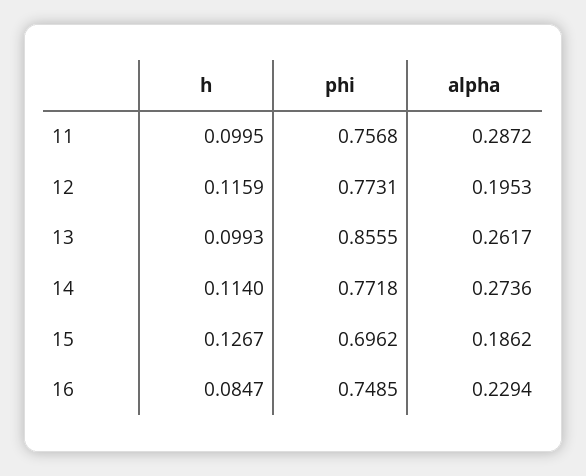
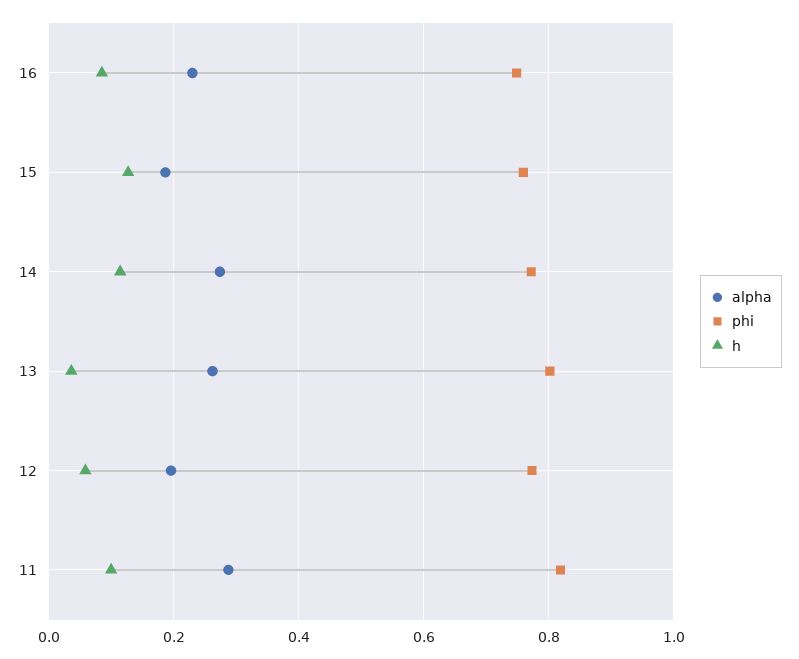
  {
    "h": {
      "11": 0.0995,
-     "12": 0.1159,
+     "12": 0.06,
-     "13": 0.0993,
+     "13": 0.04,
      "14": 0.114,
      "15": 0.1267,
      "16": 0.0847
    },
    "phi": {
-     "11": 0.7568,
+     "11": 0.82,
      "12": 0.7731,
-     "13": 0.8555,
+     "13": 0.8,
      "14": 0.7718,
-     "15": 0.6962,
+     "15": 0.76,
      "16": 0.7485
    },
    "alpha": {
      "11": 0.2872,
      "12": 0.1953,
      "13": 0.2617,
      "14": 0.2736,
      "15": 0.1862,
      "16": 0.2294
    }
  }

